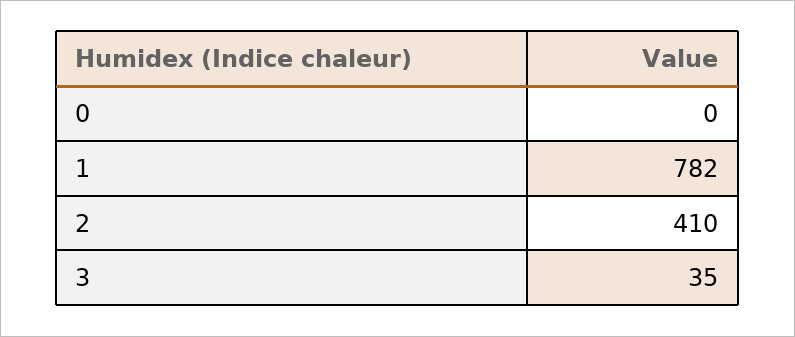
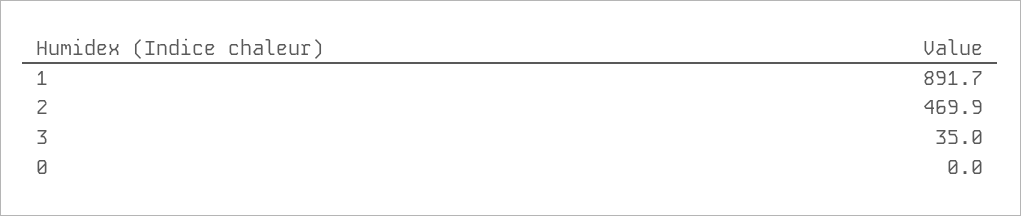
  {
    "0": 0,
-   "1": 782,
+   "1": 891.7,
-   "2": 410,
+   "2": 469.9,
    "3": 35
  }

